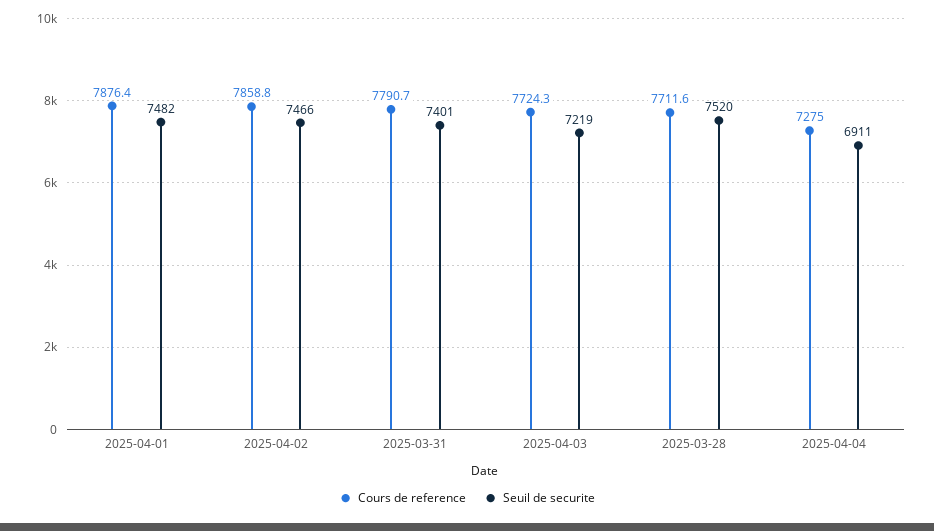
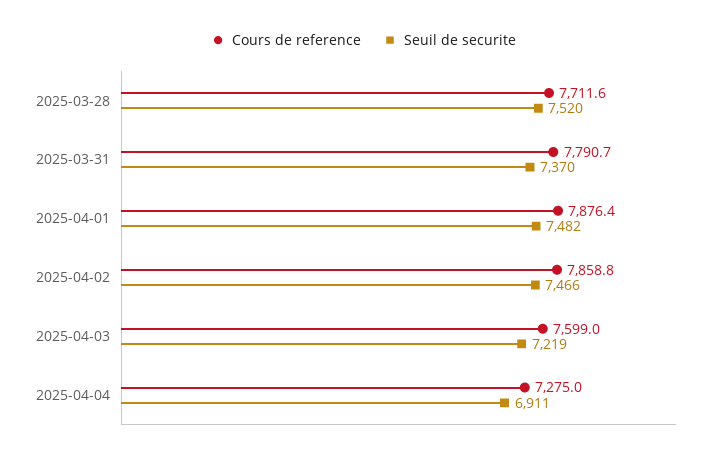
  {
    "Cours de reference": {
      "2025-04-01": 7876.4,
      "2025-04-02": 7858.8,
      "2025-03-31": 7790.7,
-     "2025-04-03": 7724.3,
+     "2025-04-03": 7599,
      "2025-03-28": 7711.6,
      "2025-04-04": 7275
    },
    "Seuil de securite": {
      "2025-04-01": 7482,
      "2025-04-02": 7466,
-     "2025-03-31": 7401,
+     "2025-03-31": 7370,
      "2025-04-03": 7219,
      "2025-03-28": 7520,
      "2025-04-04": 6911
    }
  }

